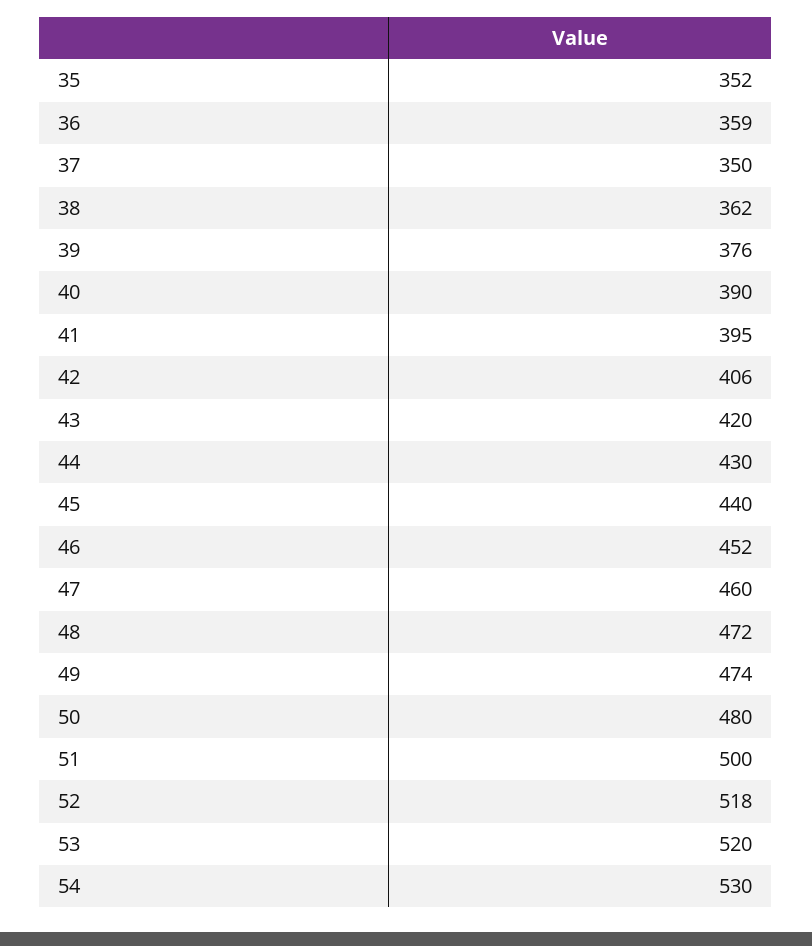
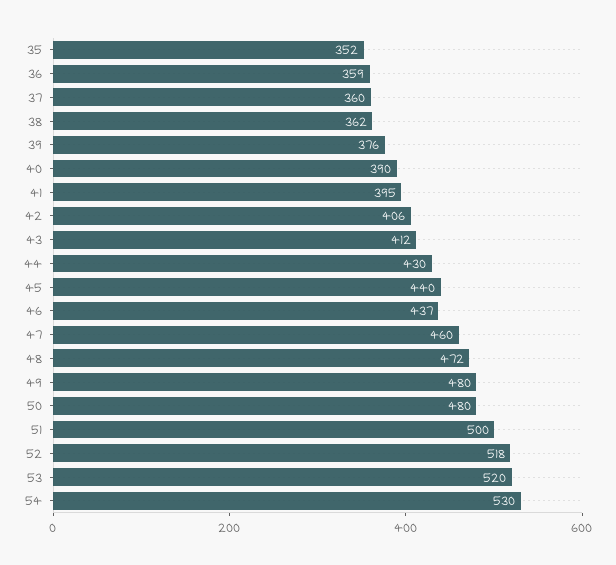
  {
    "35": 352,
    "36": 359,
-   "37": 350,
+   "37": 360,
    "38": 362,
    "39": 376,
    "40": 390,
    "41": 395,
    "42": 406,
-   "43": 420,
+   "43": 412,
    "44": 430,
    "45": 440,
-   "46": 452,
+   "46": 437,
    "47": 460,
    "48": 472,
-   "49": 474,
+   "49": 480,
    "50": 480,
    "51": 500,
    "52": 518,
    "53": 520,
    "54": 530
  }

